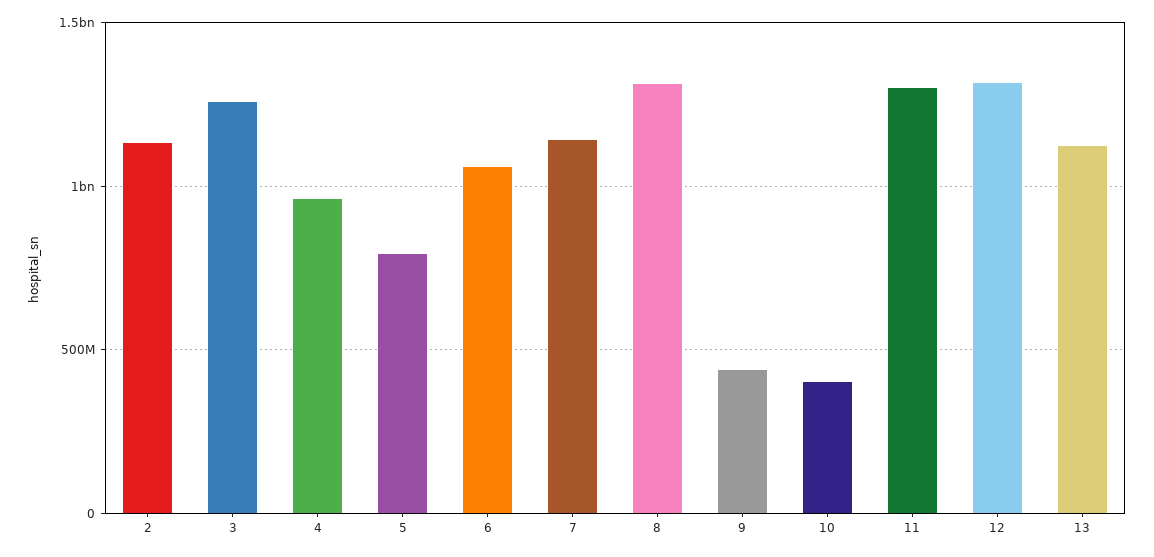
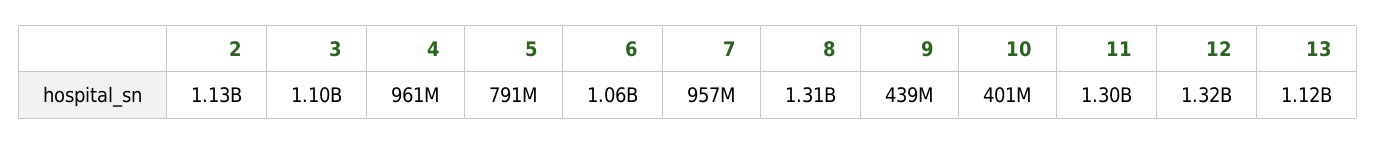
  {
    "2": 1130000000,
-   "3": 1250000000,
+   "3": 1100000000,
    "4": 961000000,
    "5": 791000000,
    "6": 1060000000,
-   "7": 1150000000,
+   "7": 957000000,
    "8": 1310000000,
    "9": 439000000,
    "10": 401000000,
    "11": 1300000000,
    "12": 1320000000,
    "13": 1120000000
  }

